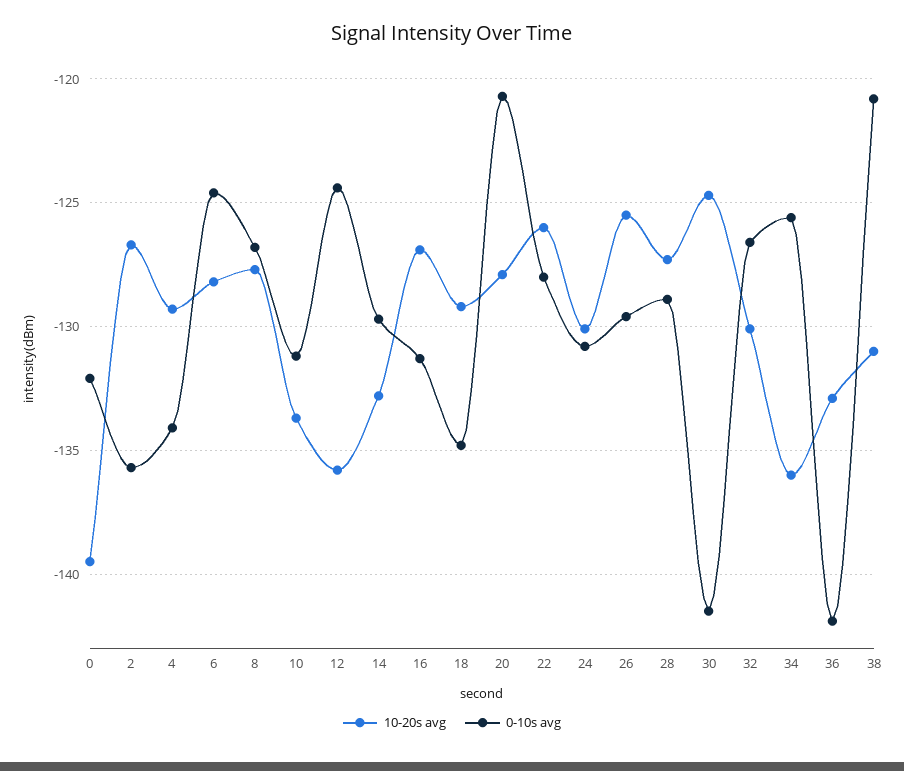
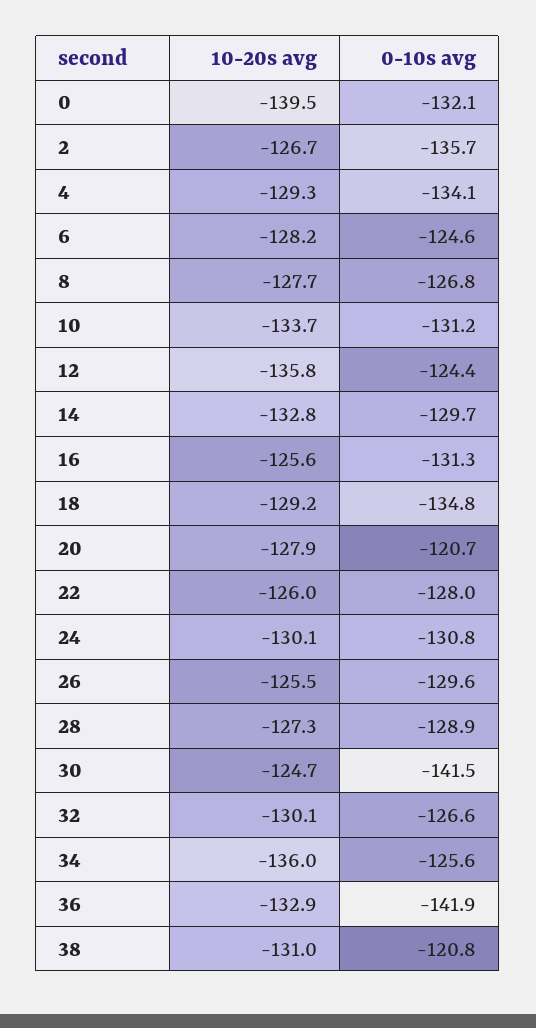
  {
    "10-20s avg": {
      "0": -139.5,
      "2": -126.7,
      "4": -129.3,
      "6": -128.2,
      "8": -127.7,
      "10": -133.7,
      "12": -135.8,
      "14": -132.8,
-     "16": -127,
+     "16": -125.6,
      "18": -129.2,
      "20": -127.9,
      "22": -126,
      "24": -130.1,
      "26": -125.5,
      "28": -127.3,
      "30": -124.7,
      "32": -130.1,
      "34": -136,
      "36": -132.9,
      "38": -131
    },
    "0-10s avg": {
      "0": -132.1,
      "2": -135.7,
      "4": -134.1,
      "6": -124.6,
      "8": -126.8,
      "10": -131.2,
      "12": -124.4,
      "14": -129.7,
      "16": -131.3,
      "18": -134.8,
      "20": -120.7,
      "22": -128,
      "24": -130.8,
      "26": -129.6,
      "28": -128.9,
      "30": -141.5,
      "32": -126.6,
      "34": -125.6,
      "36": -141.9,
      "38": -120.8
    }
  }

